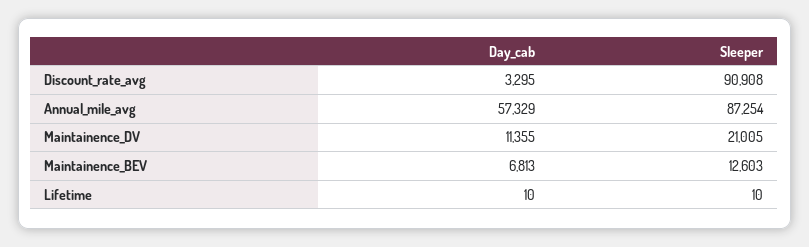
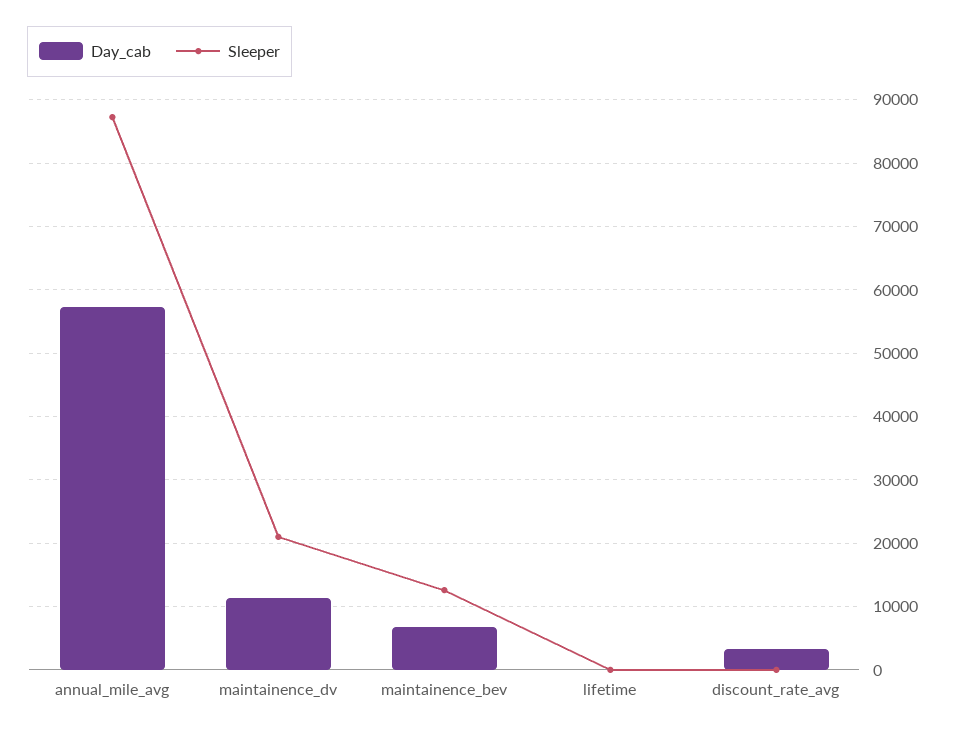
  {
    "Day_cab": {
      "Discount_rate_avg": 3295,
      "Annual_mile_avg": 57329,
      "Maintainence_DV": 11355,
      "Maintainence_BEV": 6813,
      "Lifetime": 10
    },
    "Sleeper": {
-     "Discount_rate_avg": 90908,
+     "Discount_rate_avg": 0,
      "Annual_mile_avg": 87254,
      "Maintainence_DV": 21005,
      "Maintainence_BEV": 12603,
      "Lifetime": 10
    }
  }

